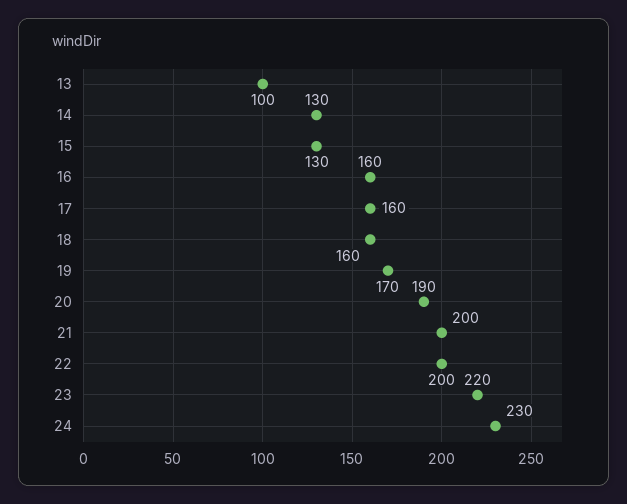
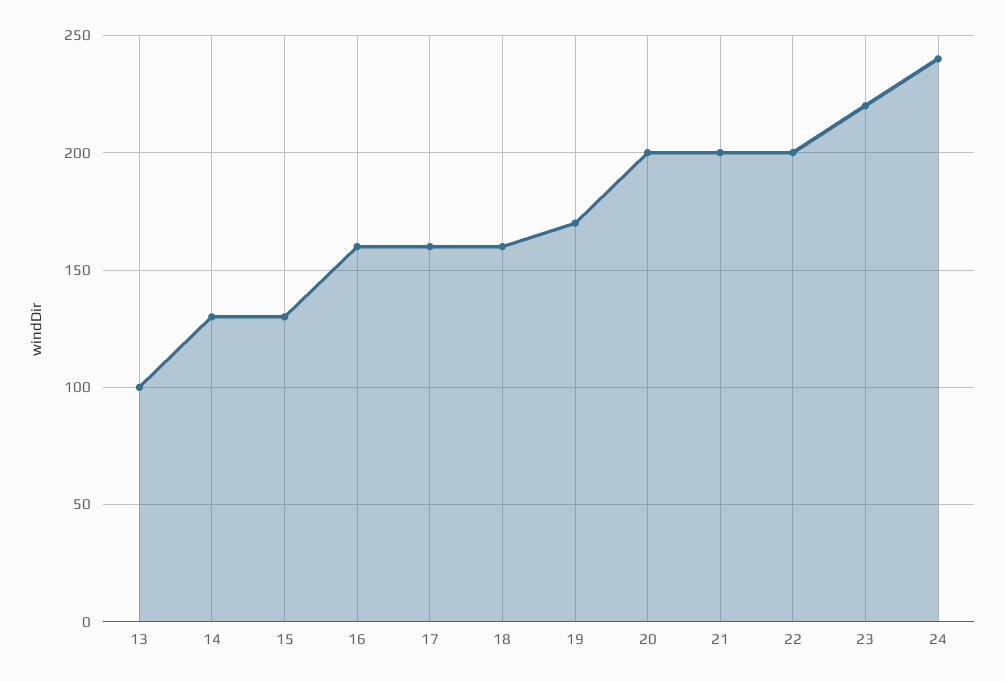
  {
    "13": 100,
    "14": 130,
    "15": 130,
    "16": 160,
    "17": 160,
    "18": 160,
    "19": 170,
-   "20": 190,
+   "20": 200,
    "21": 200,
    "22": 200,
    "23": 220,
-   "24": 230
+   "24": 240
  }

